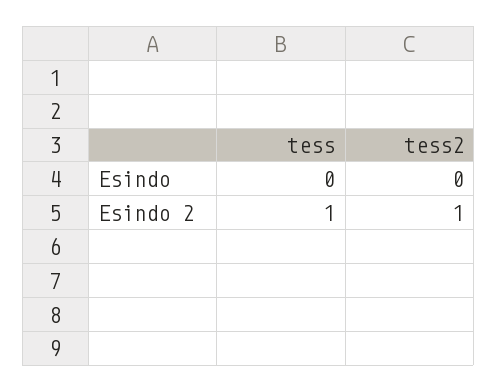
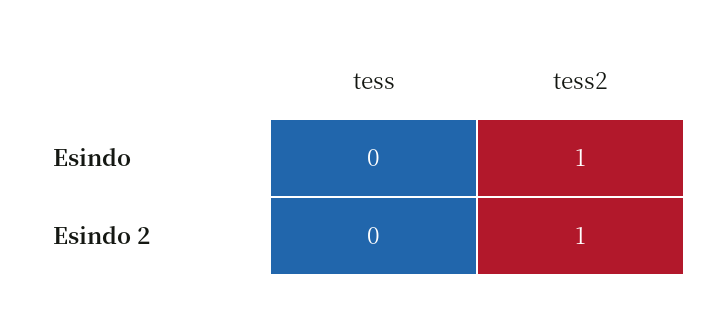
  {
    "tess": {
      "Esindo": 0,
-     "Esindo 2": 1
+     "Esindo 2": 0
    },
    "tess2": {
-     "Esindo": 0,
+     "Esindo": 1,
      "Esindo 2": 1
    }
  }

